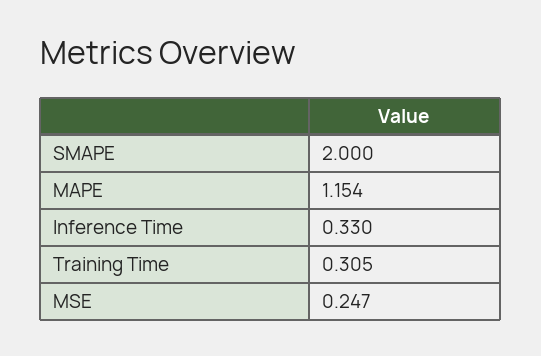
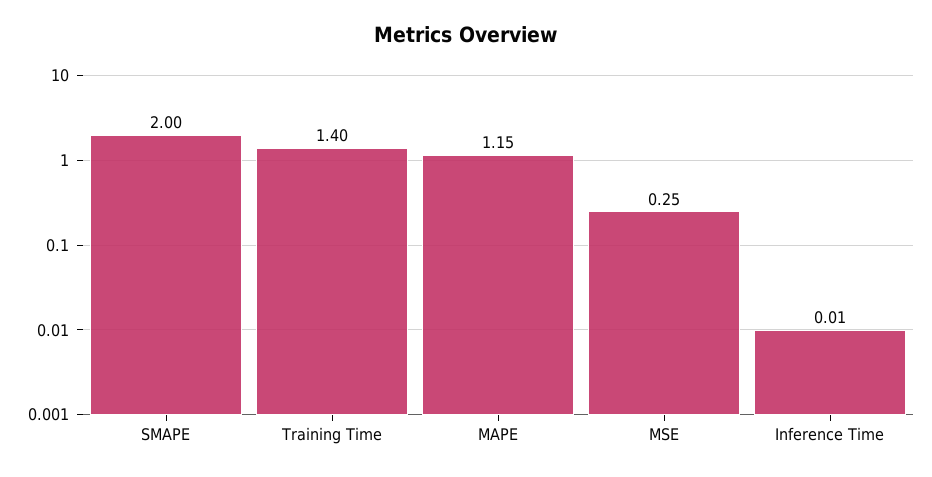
  {
    "SMAPE": 2,
    "MAPE": 1.154,
-   "Inference Time": 0.33,
+   "Inference Time": 0.01,
-   "Training Time": 0.305,
+   "Training Time": 1.4,
    "MSE": 0.247
  }

